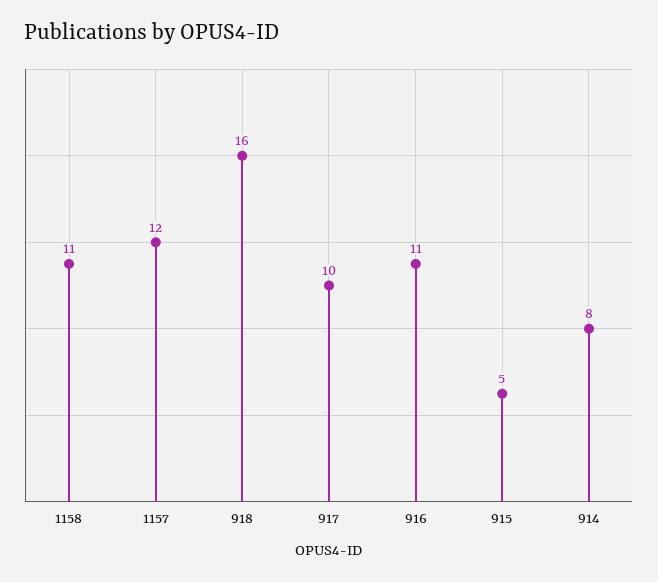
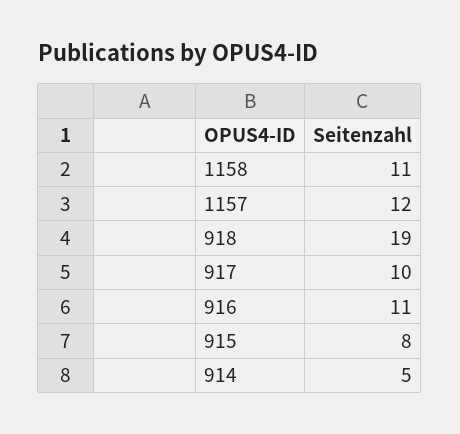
  {
    "1158": 11,
    "1157": 12,
-   "918": 16,
+   "918": 19,
    "917": 10,
    "916": 11,
-   "915": 5,
+   "915": 8,
-   "914": 8
+   "914": 5
  }

